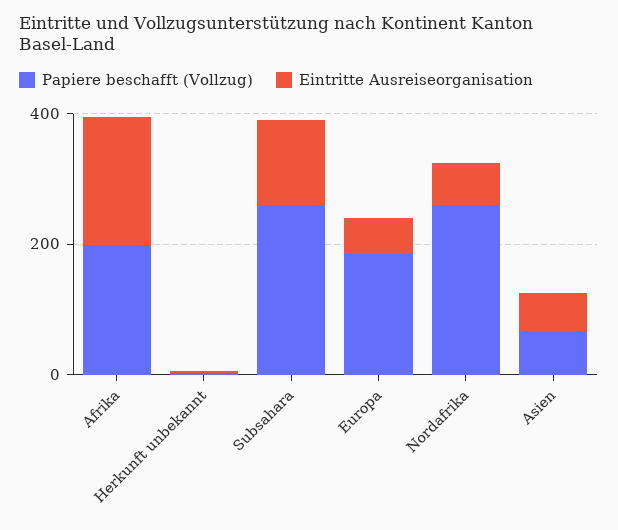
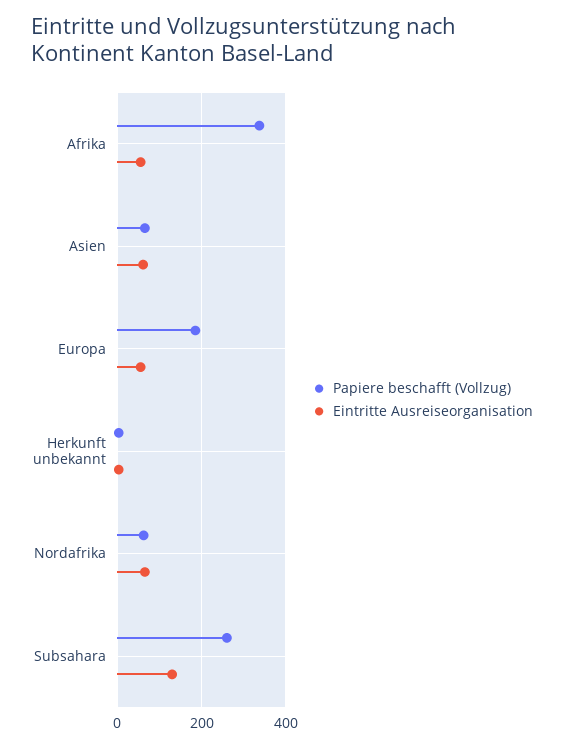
  {
    "Papiere beschafft (Vollzug)": {
-     "Afrika": 200,
+     "Afrika": 340,
      "Herkunft unbekannt": 0,
      "Subsahara": 260,
      "Europa": 180,
-     "Nordafrika": 250,
+     "Nordafrika": 60,
      "Asien": 60
    },
    "Eintritte Ausreiseorganisation": {
-     "Afrika": 200,
+     "Afrika": 60,
      "Herkunft unbekannt": 0,
      "Subsahara": 140,
      "Europa": 60,
      "Nordafrika": 60,
      "Asien": 60
    }
  }

